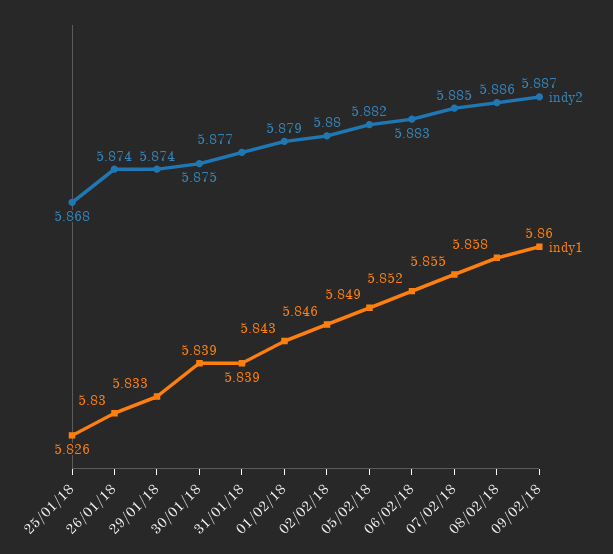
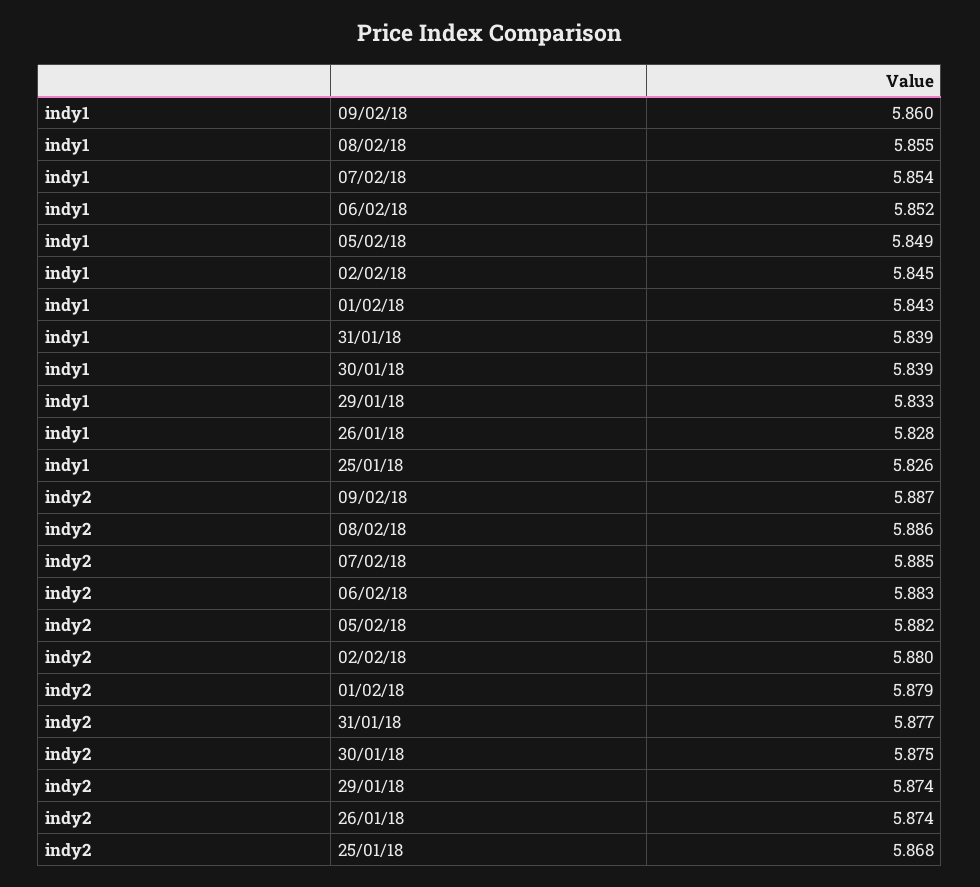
  {
    "indy2": {
      "25/01/18": 5.868,
      "26/01/18": 5.874,
      "29/01/18": 5.874,
      "30/01/18": 5.875,
      "31/01/18": 5.877,
      "01/02/18": 5.879,
      "02/02/18": 5.88,
      "05/02/18": 5.882,
      "06/02/18": 5.883,
      "07/02/18": 5.885,
      "08/02/18": 5.886,
      "09/02/18": 5.887
    },
    "indy1": {
      "25/01/18": 5.826,
-     "26/01/18": 5.83,
+     "26/01/18": 5.828,
      "29/01/18": 5.833,
      "30/01/18": 5.839,
      "31/01/18": 5.839,
      "01/02/18": 5.843,
-     "02/02/18": 5.846,
+     "02/02/18": 5.845,
      "05/02/18": 5.849,
      "06/02/18": 5.852,
-     "07/02/18": 5.855,
+     "07/02/18": 5.854,
-     "08/02/18": 5.858,
+     "08/02/18": 5.855,
      "09/02/18": 5.86
    }
  }

